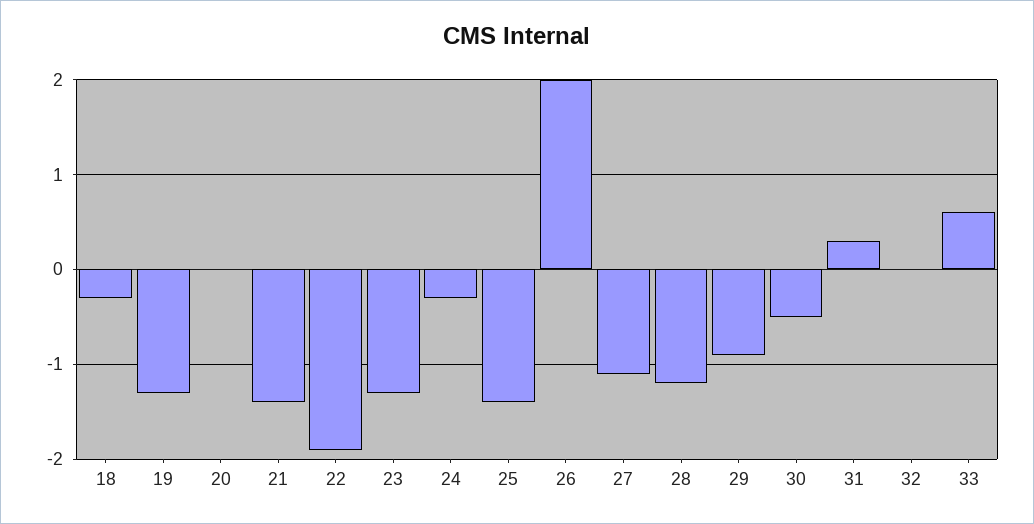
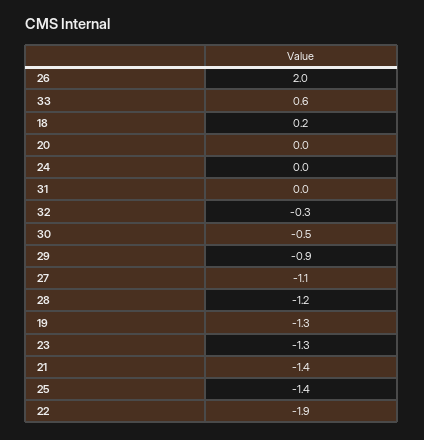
  {
-   "18": -0.3,
+   "18": 0.2,
    "19": -1.3,
    "20": 0,
    "21": -1.4,
    "22": -1.9,
    "23": -1.3,
-   "24": -0.3,
+   "24": 0,
    "25": -1.4,
    "26": 2,
    "27": -1.1,
    "28": -1.2,
    "29": -0.9,
    "30": -0.5,
-   "31": 0.3,
+   "31": 0,
-   "32": 0,
+   "32": -0.3,
    "33": 0.6
  }

